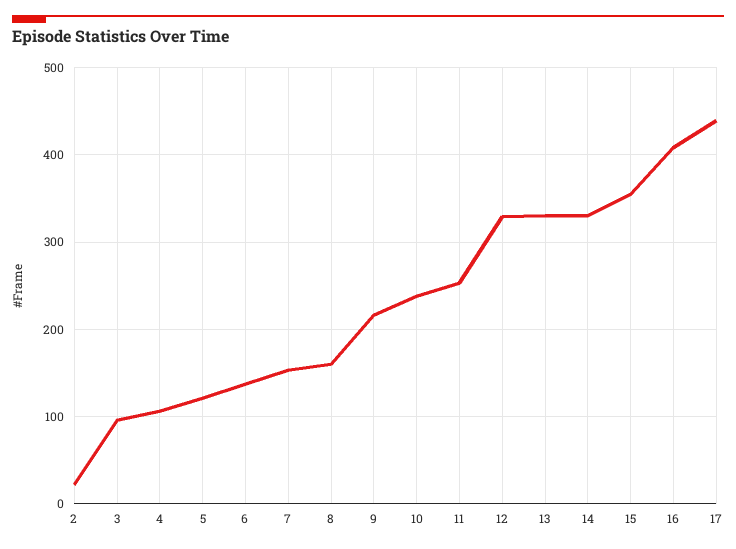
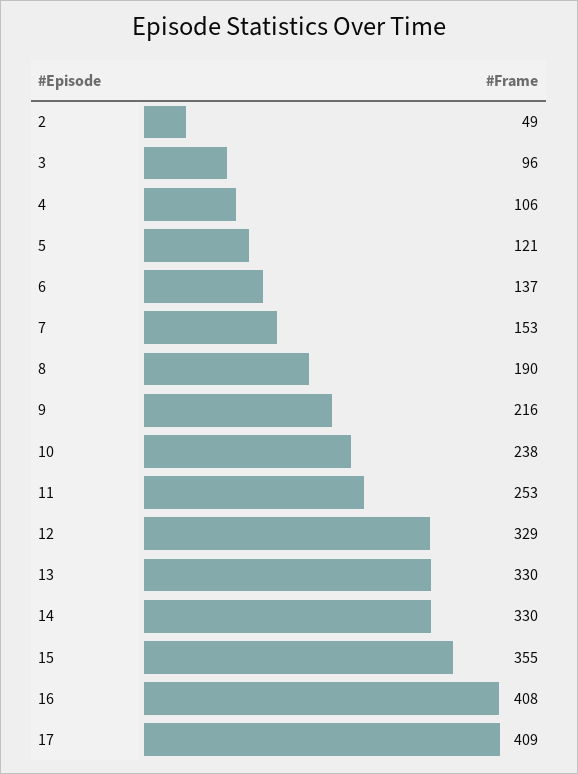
  {
-   "2": 20,
+   "2": 49,
    "3": 96,
    "4": 106,
    "5": 121,
    "6": 137,
    "7": 153,
-   "8": 160,
+   "8": 190,
    "9": 216,
    "10": 238,
    "11": 253,
    "12": 329,
    "13": 330,
    "14": 330,
    "15": 355,
    "16": 408,
-   "17": 440
+   "17": 409
  }

